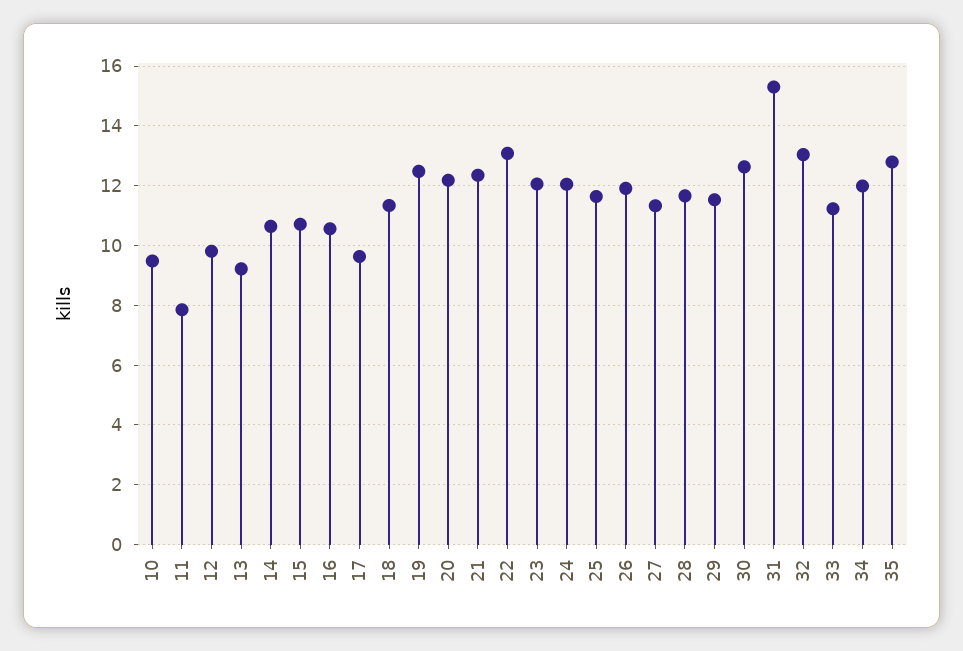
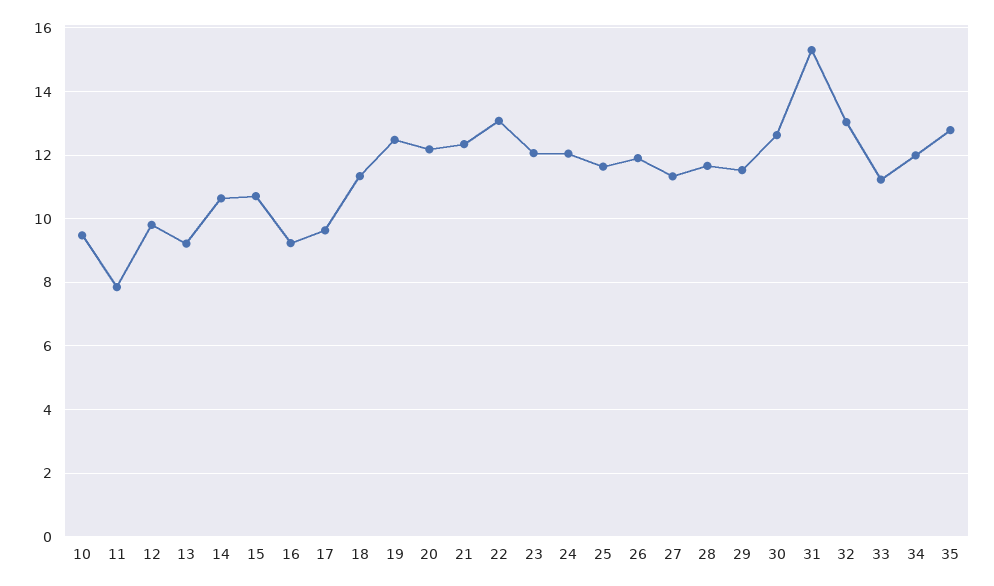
  {
    "10": 9.4,
    "11": 7.8,
    "12": 9.8,
    "13": 9.2,
    "14": 10.6,
    "15": 10.8,
-   "16": 10.5,
+   "16": 9.2,
    "17": 9.6,
    "18": 11.4,
    "19": 12.4,
    "20": 12.2,
    "21": 12.4,
    "22": 13,
    "23": 12,
    "24": 12,
    "25": 11.6,
    "26": 12,
    "27": 11.4,
    "28": 11.6,
    "29": 11.6,
    "30": 12.6,
    "31": 15.4,
    "32": 13,
    "33": 11.2,
    "34": 12,
    "35": 12.8
  }

